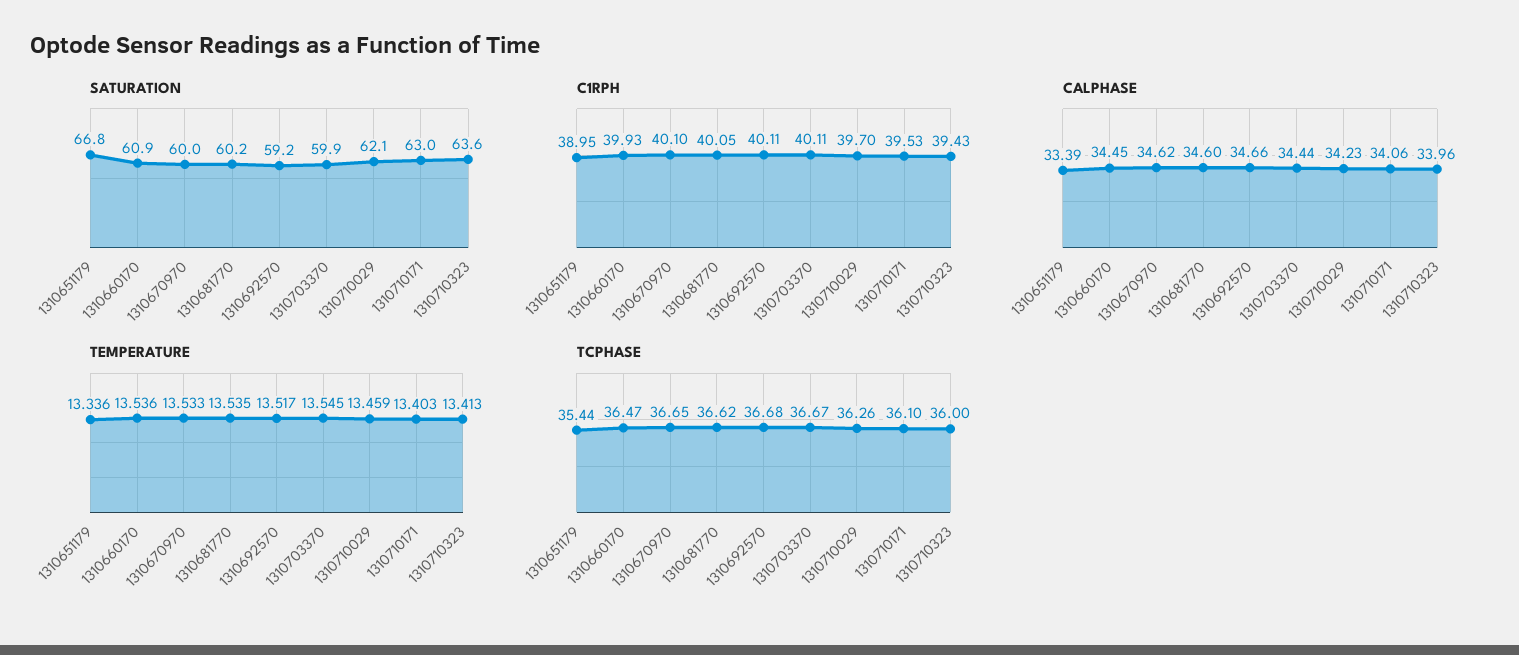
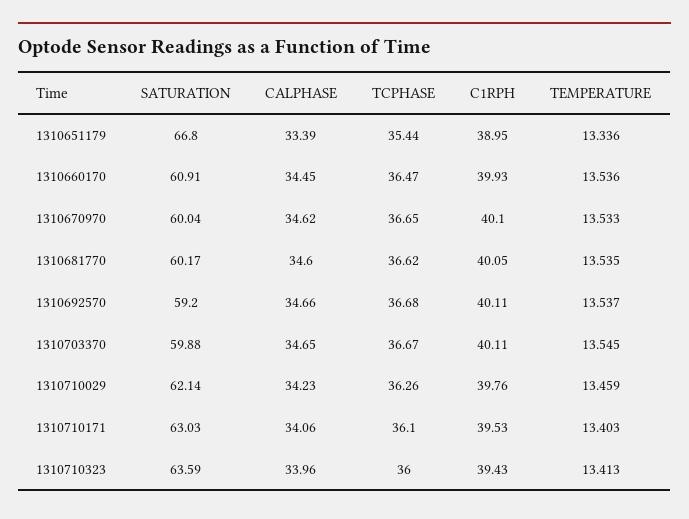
  {
    "SATURATION": {
      "1310651179": 66.8,
      "1310660170": 60.91,
      "1310670970": 60.04,
      "1310681770": 60.17,
      "1310692570": 59.2,
      "1310703370": 59.88,
      "1310710029": 62.14,
      "1310710171": 63.03,
      "1310710323": 63.59
    },
    "C1RPH": {
      "1310651179": 38.95,
      "1310660170": 39.93,
      "1310670970": 40.1,
      "1310681770": 40.05,
      "1310692570": 40.11,
      "1310703370": 40.11,
-     "1310710029": 39.7,
+     "1310710029": 39.76,
      "1310710171": 39.53,
      "1310710323": 39.43
    },
    "CALPHASE": {
      "1310651179": 33.39,
      "1310660170": 34.45,
      "1310670970": 34.62,
      "1310681770": 34.6,
      "1310692570": 34.66,
-     "1310703370": 34.44,
+     "1310703370": 34.65,
      "1310710029": 34.23,
      "1310710171": 34.06,
      "1310710323": 33.96
    },
    "TEMPERATURE": {
      "1310651179": 13.336,
      "1310660170": 13.536,
      "1310670970": 13.533,
      "1310681770": 13.535,
-     "1310692570": 13.517,
+     "1310692570": 13.537,
      "1310703370": 13.545,
      "1310710029": 13.459,
      "1310710171": 13.403,
      "1310710323": 13.413
    },
    "TCPHASE": {
      "1310651179": 35.44,
      "1310660170": 36.47,
      "1310670970": 36.65,
      "1310681770": 36.62,
      "1310692570": 36.68,
      "1310703370": 36.67,
      "1310710029": 36.26,
      "1310710171": 36.1,
      "1310710323": 36
    }
  }

